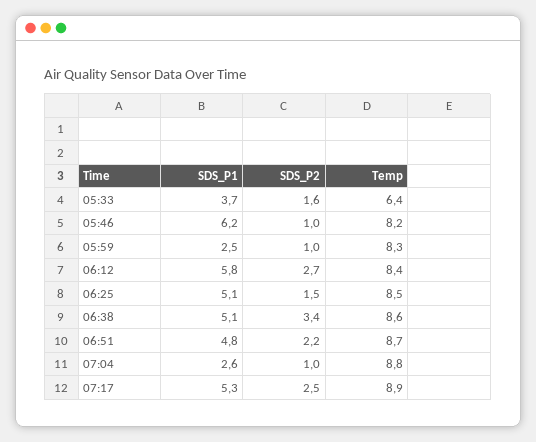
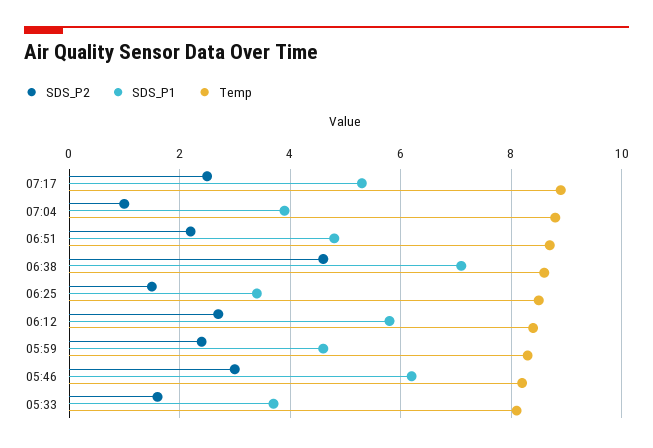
  {
    "SDS_P1": {
      "05:33": 3.7,
      "05:46": 6.2,
-     "05:59": 2.5,
+     "05:59": 4.5,
      "06:12": 5.8,
-     "06:25": 5.1,
+     "06:25": 3.5,
-     "06:38": 5.1,
+     "06:38": 7,
      "06:51": 4.8,
-     "07:04": 2.6,
+     "07:04": 4,
      "07:17": 5.3
    },
    "SDS_P2": {
      "05:33": 1.6,
-     "05:46": 1,
+     "05:46": 3,
-     "05:59": 1,
+     "05:59": 2.5,
      "06:12": 2.7,
      "06:25": 1.5,
-     "06:38": 3.4,
+     "06:38": 4.5,
      "06:51": 2.2,
      "07:04": 1,
      "07:17": 2.5
    },
    "Temp": {
-     "05:33": 6.4,
+     "05:33": 8,
      "05:46": 8.2,
      "05:59": 8.3,
      "06:12": 8.4,
      "06:25": 8.5,
      "06:38": 8.6,
      "06:51": 8.7,
      "07:04": 8.8,
      "07:17": 8.9
    }
  }

